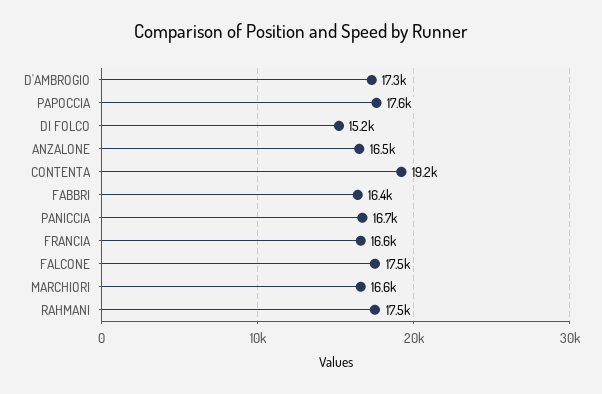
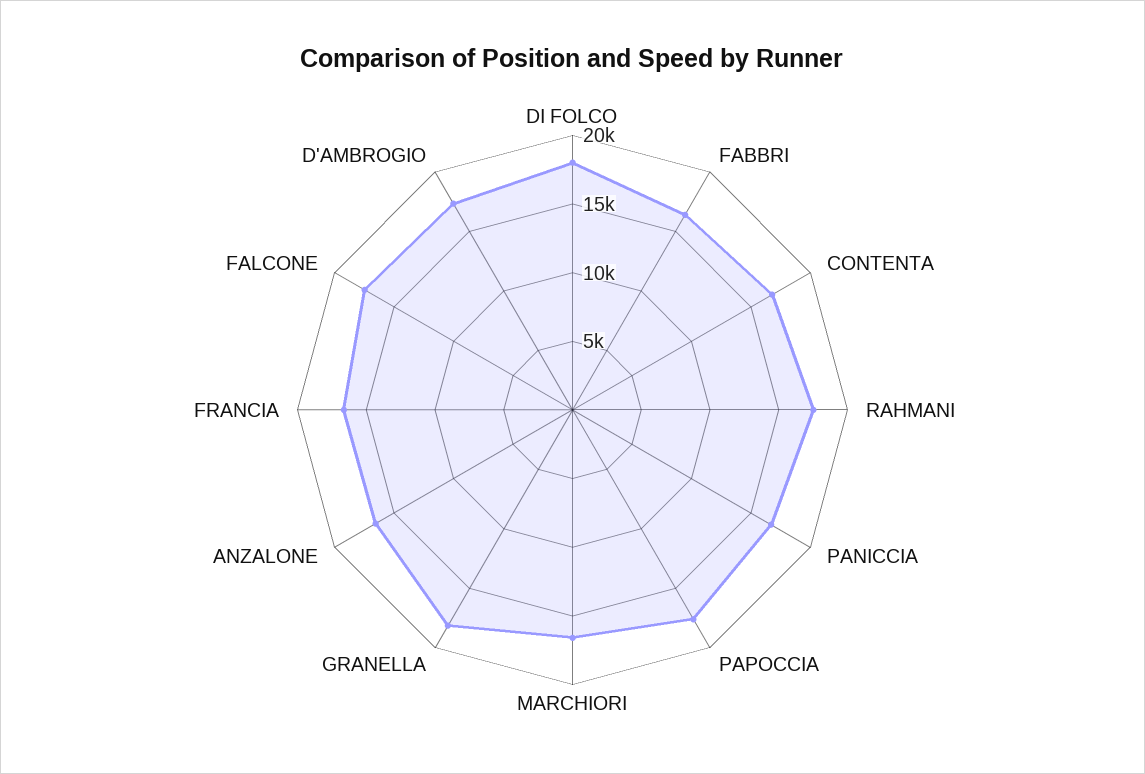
  {
    "D'AMBROGIO": 17300,
    "PAPOCCIA": 17600,
-   "DI FOLCO": 15200,
+   "DI FOLCO": 18000,
    "ANZALONE": 16500,
-   "CONTENTA": 19200,
+   "CONTENTA": 17000,
    "FABBRI": 16400,
    "PANICCIA": 16700,
    "FRANCIA": 16600,
    "FALCONE": 17500,
    "MARCHIORI": 16600,
-   "RAHMANI": 17500
+   "RAHMANI": 17500,
+   "GRANELLA": 18000
  }

